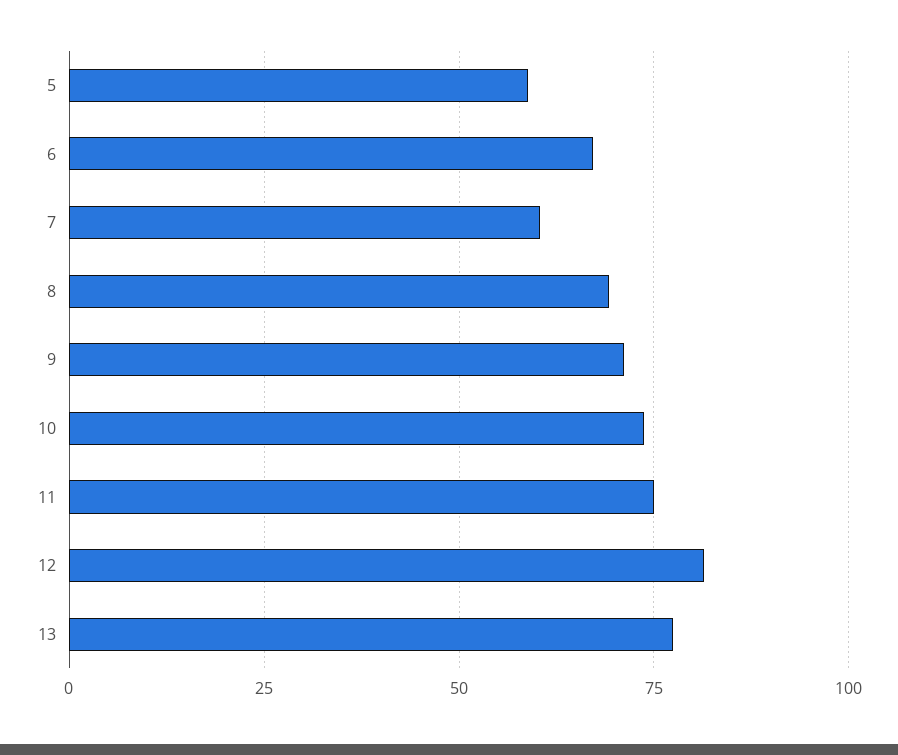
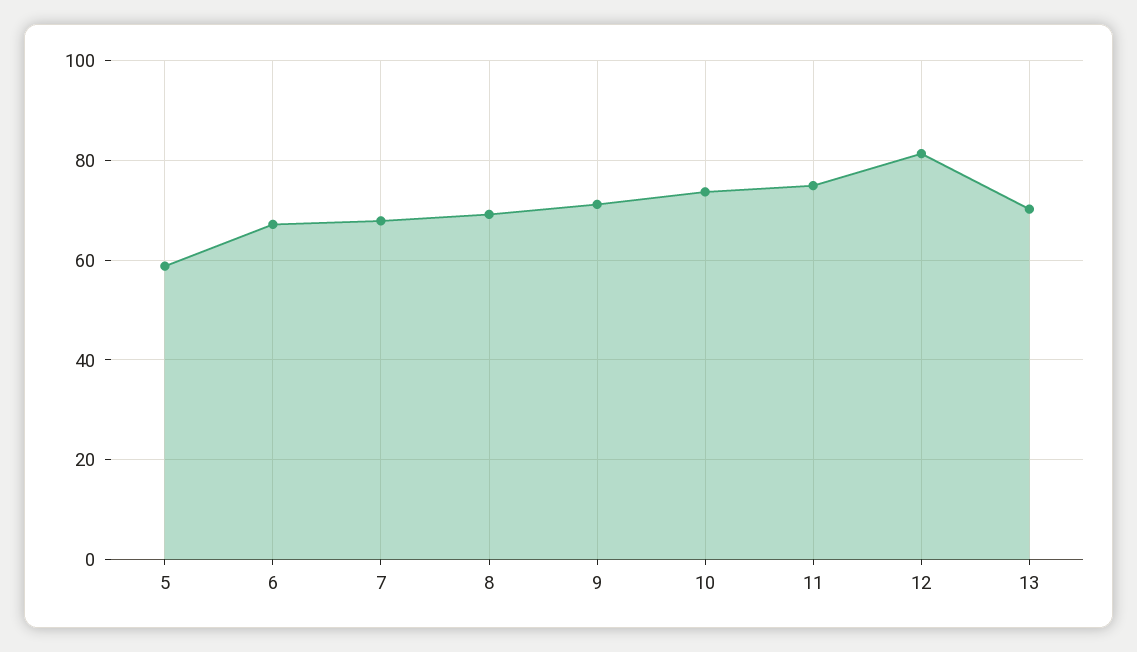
  {
    "5": 58,
    "6": 68,
-   "7": 60,
+   "7": 68,
    "8": 70,
    "9": 72,
    "10": 74,
    "11": 74,
    "12": 82,
-   "13": 77.5
+   "13": 70
  }

